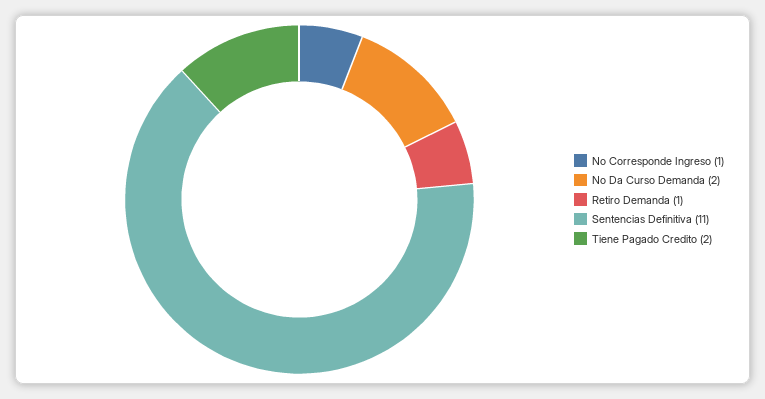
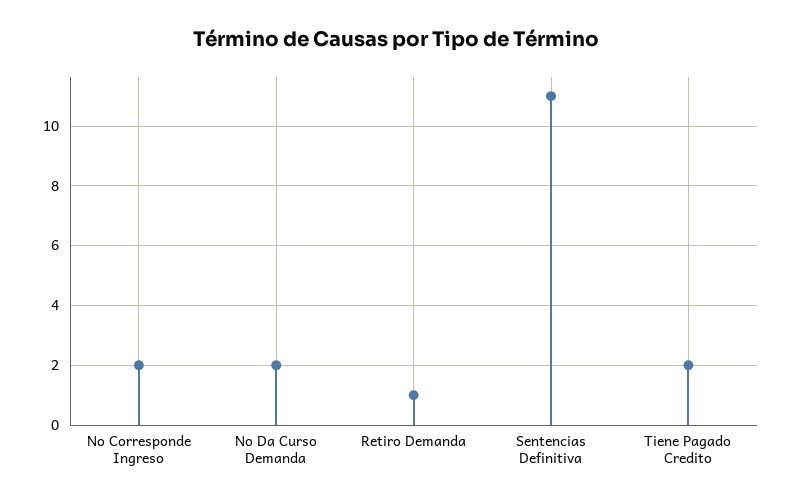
  {
-   "No Corresponde Ingreso": 1,
+   "No Corresponde Ingreso": 2,
    "No Da Curso Demanda": 2,
    "Retiro Demanda": 1,
    "Sentencias Definitiva": 11,
    "Tiene Pagado Credito": 2
  }

